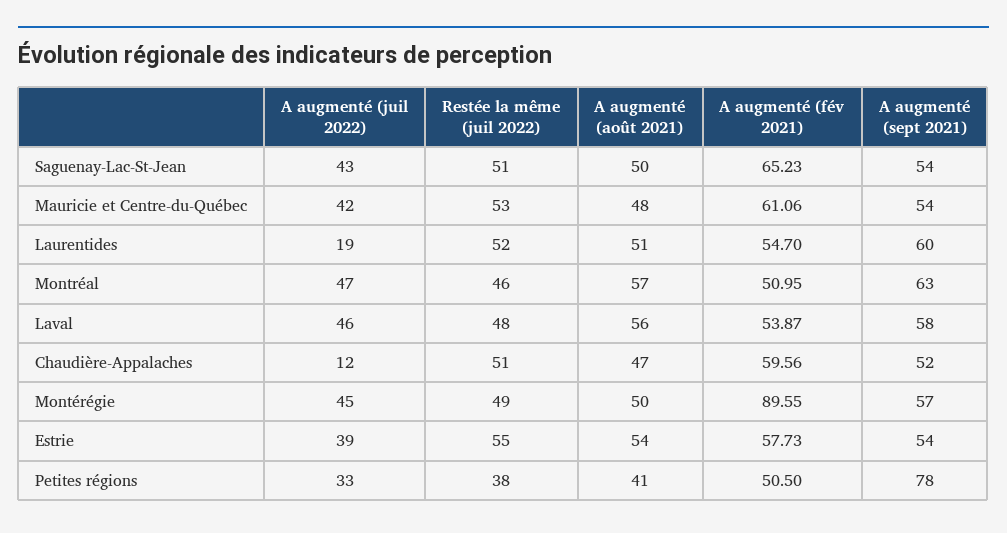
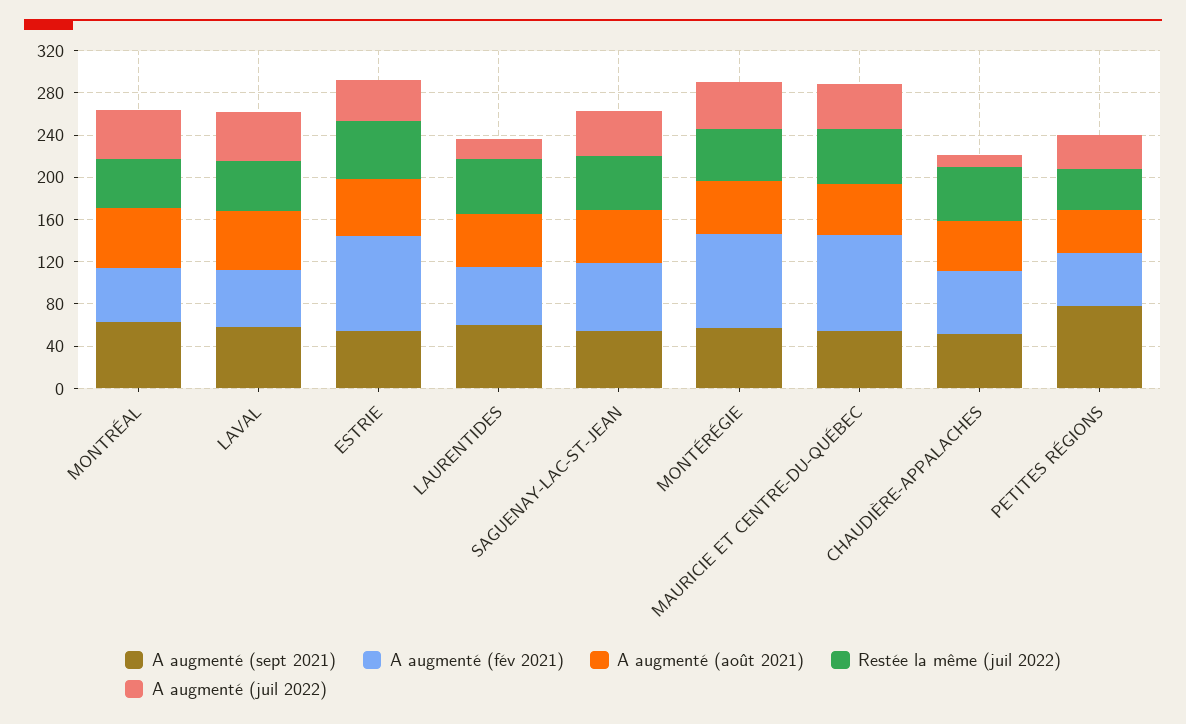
  {
    "A augmenté (juil 2022)": {
      "Saguenay-Lac-St-Jean": 43,
      "Mauricie et Centre-du-Québec": 42,
      "Laurentides": 19,
      "Montréal": 47,
      "Laval": 46,
      "Chaudière-Appalaches": 12,
      "Montérégie": 45,
      "Estrie": 39,
      "Petites régions": 33
    },
    "Restée la même (juil 2022)": {
      "Saguenay-Lac-St-Jean": 51,
      "Mauricie et Centre-du-Québec": 53,
      "Laurentides": 52,
      "Montréal": 46,
      "Laval": 48,
      "Chaudière-Appalaches": 51,
      "Montérégie": 49,
      "Estrie": 55,
      "Petites régions": 38
    },
    "A augmenté (août 2021)": {
      "Saguenay-Lac-St-Jean": 50,
      "Mauricie et Centre-du-Québec": 48,
      "Laurentides": 51,
      "Montréal": 57,
      "Laval": 56,
      "Chaudière-Appalaches": 47,
      "Montérégie": 50,
      "Estrie": 54,
      "Petites régions": 41
    },
    "A augmenté (fév 2021)": {
      "Saguenay-Lac-St-Jean": 65.23,
-     "Mauricie et Centre-du-Québec": 61.06,
+     "Mauricie et Centre-du-Québec": 90,
      "Laurentides": 54.7,
      "Montréal": 50.95,
      "Laval": 53.87,
      "Chaudière-Appalaches": 59.56,
      "Montérégie": 89.55,
-     "Estrie": 57.73,
+     "Estrie": 90,
      "Petites régions": 50.5
    },
    "A augmenté (sept 2021)": {
      "Saguenay-Lac-St-Jean": 54,
      "Mauricie et Centre-du-Québec": 54,
      "Laurentides": 60,
      "Montréal": 63,
      "Laval": 58,
      "Chaudière-Appalaches": 52,
      "Montérégie": 57,
      "Estrie": 54,
      "Petites régions": 78
    }
  }

